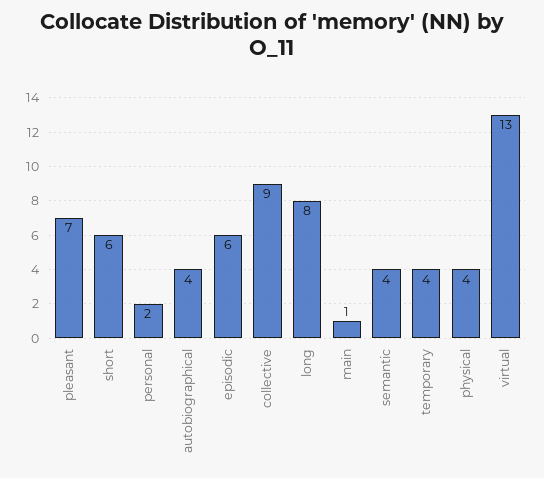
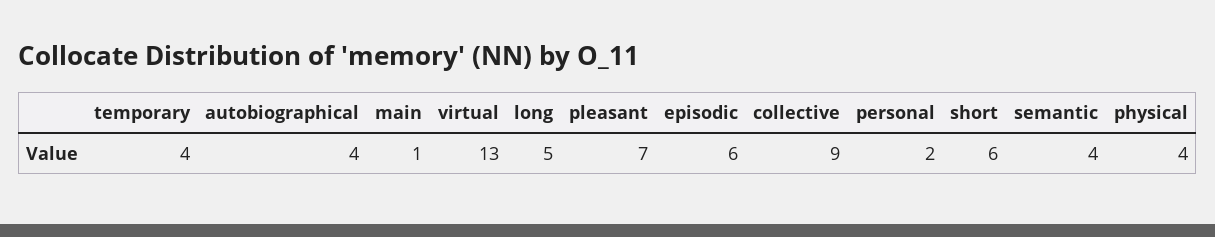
  {
    "pleasant": 7,
    "short": 6,
    "personal": 2,
    "autobiographical": 4,
    "episodic": 6,
    "collective": 9,
-   "long": 8,
+   "long": 5,
    "main": 1,
    "semantic": 4,
    "temporary": 4,
    "physical": 4,
    "virtual": 13
  }

